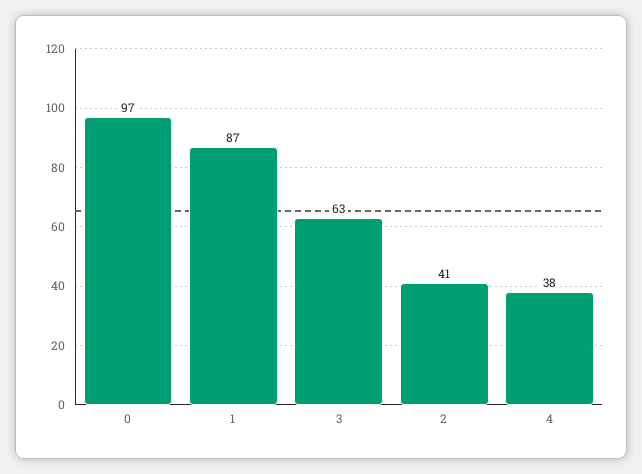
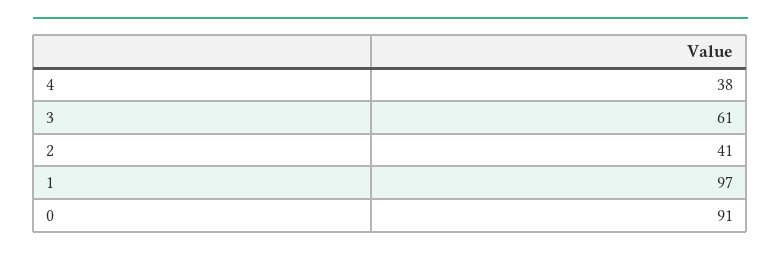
  {
-   "0": 97,
+   "0": 91,
-   "1": 87,
+   "1": 97,
-   "3": 63,
+   "3": 61,
    "2": 41,
    "4": 38
  }

